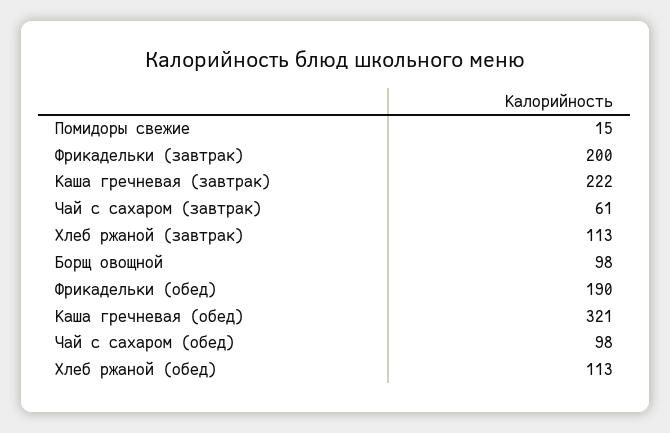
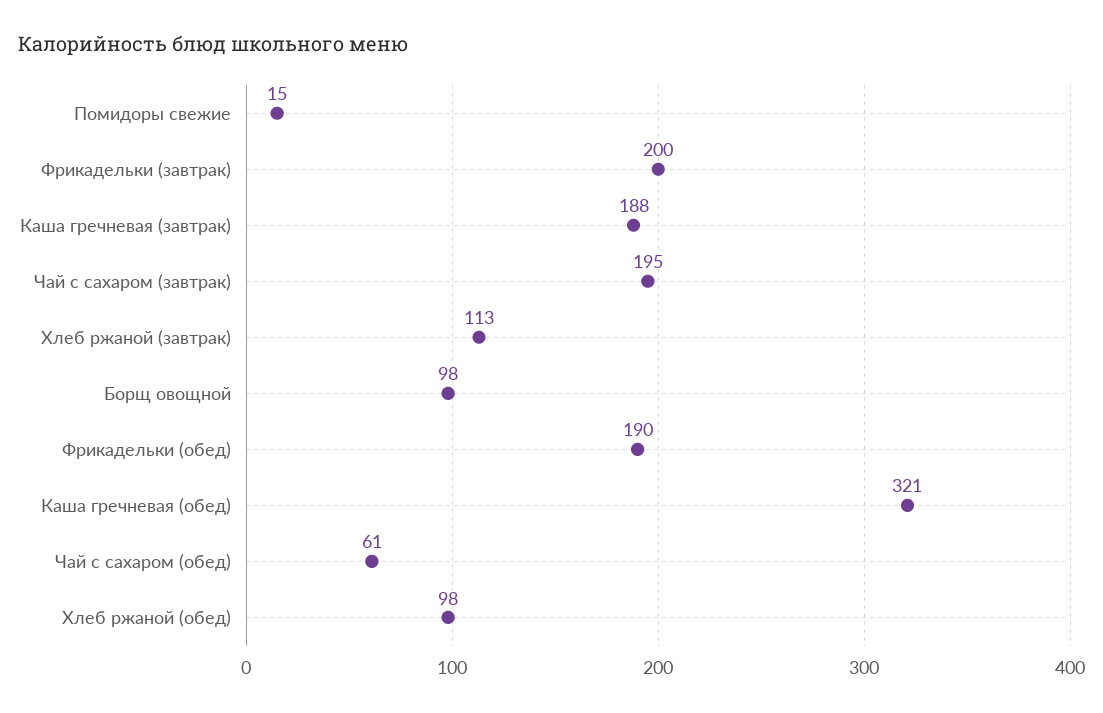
  {
    "Помидоры свежие": 15,
    "Фрикадельки (завтрак)": 200,
-   "Каша гречневая (завтрак)": 222,
+   "Каша гречневая (завтрак)": 188,
-   "Чай с сахаром (завтрак)": 61,
+   "Чай с сахаром (завтрак)": 195,
    "Хлеб ржаной (завтрак)": 113,
    "Борщ овощной": 98,
    "Фрикадельки (обед)": 190,
    "Каша гречневая (обед)": 321,
-   "Чай с сахаром (обед)": 98,
+   "Чай с сахаром (обед)": 61,
-   "Хлеб ржаной (обед)": 113
+   "Хлеб ржаной (обед)": 98
  }

